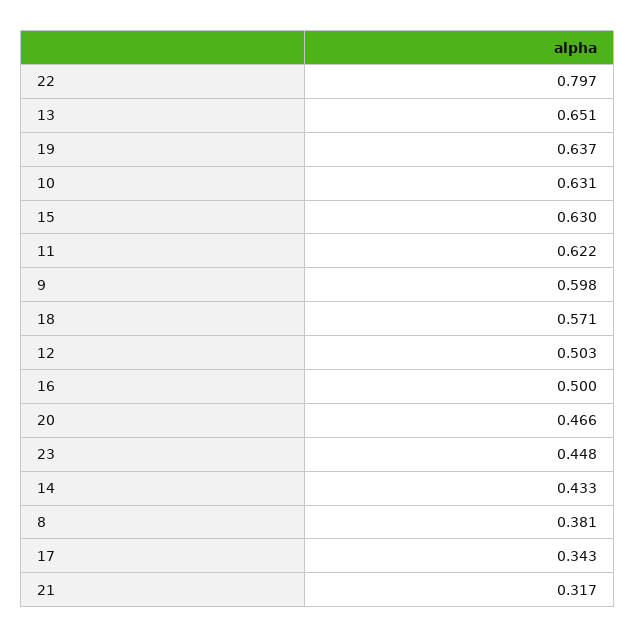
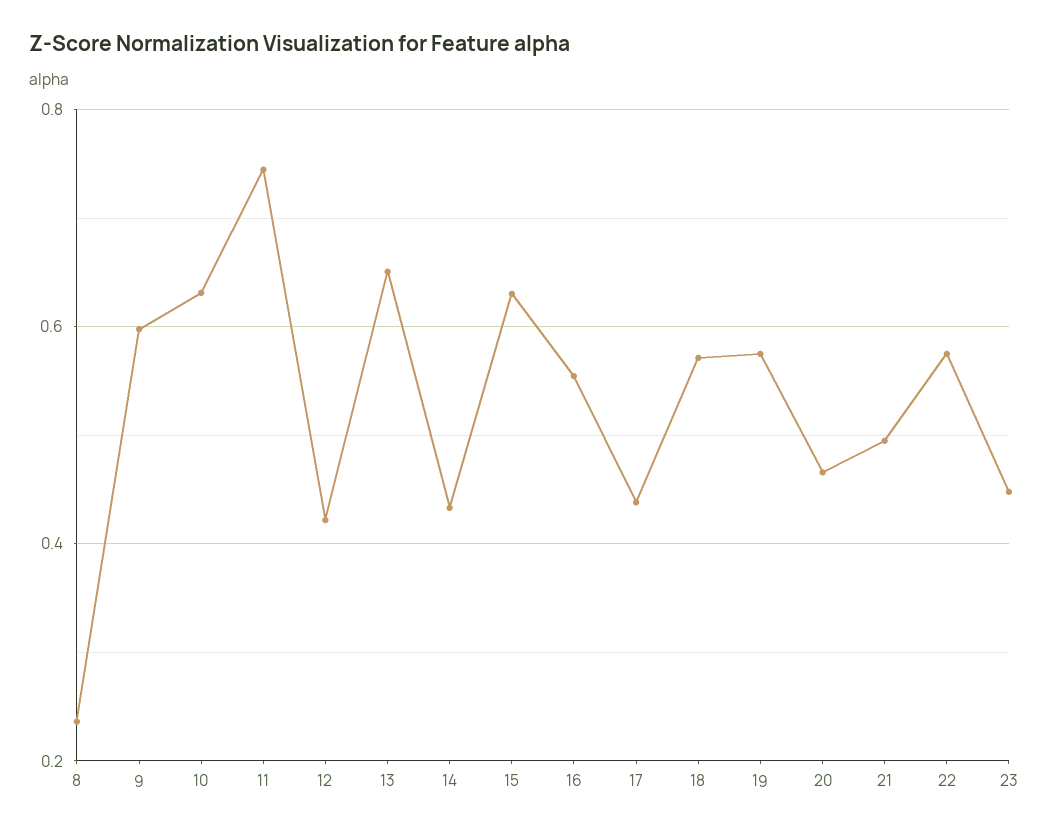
  {
-   "22": 0.797,
+   "22": 0.58,
    "13": 0.651,
-   "19": 0.637,
+   "19": 0.58,
    "10": 0.631,
    "15": 0.63,
-   "11": 0.622,
+   "11": 0.74,
    "9": 0.598,
    "18": 0.571,
-   "12": 0.503,
+   "12": 0.42,
-   "16": 0.5,
+   "16": 0.56,
    "20": 0.466,
    "23": 0.448,
    "14": 0.433,
-   "8": 0.381,
+   "8": 0.24,
-   "17": 0.343,
+   "17": 0.44,
-   "21": 0.317
+   "21": 0.5
  }

